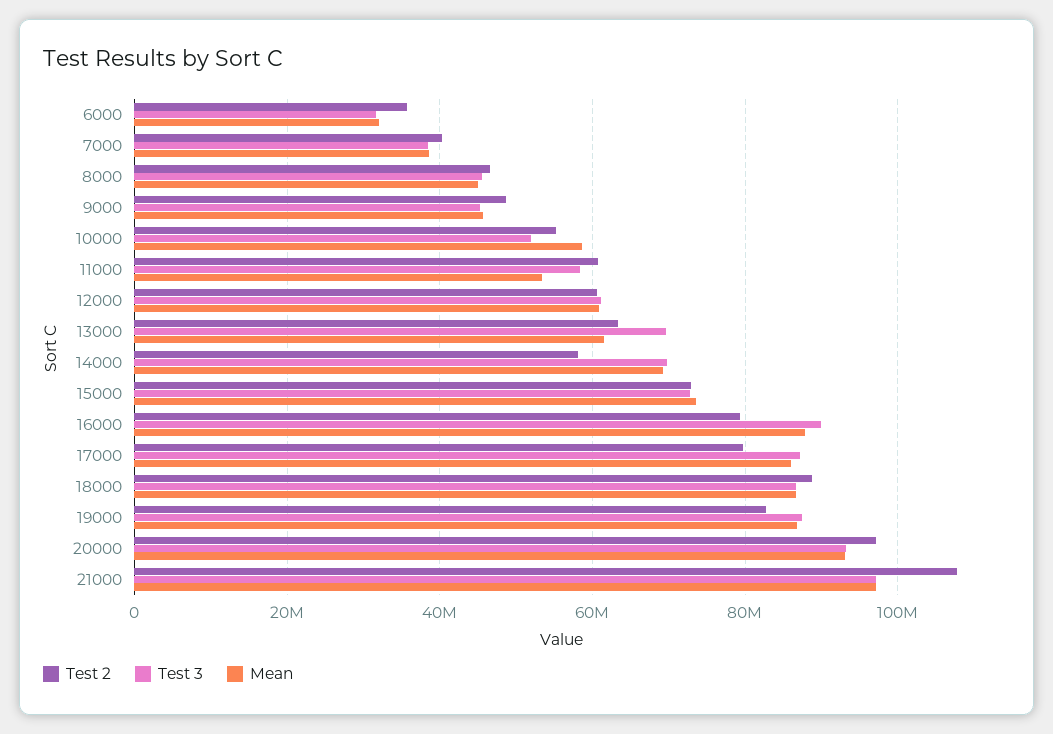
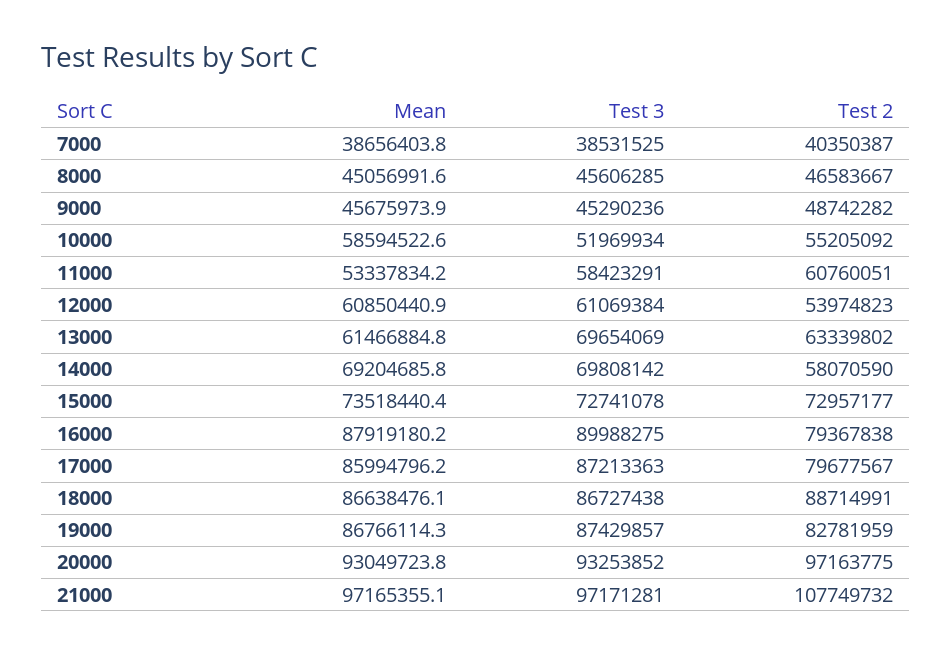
  {
    "Test 2": {
-     "6000": 36000000,
      "7000": 40350387,
      "8000": 46583667,
      "9000": 48742282,
      "10000": 55205092,
      "11000": 60760051,
-     "12000": 60000000,
+     "12000": 53974823,
      "13000": 63339802,
      "14000": 58070590,
      "15000": 72957177,
      "16000": 79367838,
      "17000": 79677567,
      "18000": 88714991,
      "19000": 82781959,
      "20000": 97163775,
      "21000": 107749732
    },
    "Test 3": {
-     "6000": 32000000,
      "7000": 38531525,
      "8000": 45606285,
      "9000": 45290236,
      "10000": 51969934,
      "11000": 58423291,
      "12000": 61069384,
      "13000": 69654069,
      "14000": 69808142,
      "15000": 72741078,
      "16000": 89988275,
      "17000": 87213363,
      "18000": 86727438,
      "19000": 87429857,
      "20000": 93253852,
      "21000": 97171281
    },
    "Mean": {
-     "6000": 32000000,
      "7000": 38656403.8,
      "8000": 45056991.6,
      "9000": 45675973.9,
      "10000": 58594522.6,
      "11000": 53337834.2,
      "12000": 60850440.9,
      "13000": 61466884.8,
      "14000": 69204685.8,
      "15000": 73518440.4,
      "16000": 87919180.2,
      "17000": 85994796.2,
      "18000": 86638476.1,
      "19000": 86766114.3,
      "20000": 93049723.8,
      "21000": 97165355.1
    }
  }

